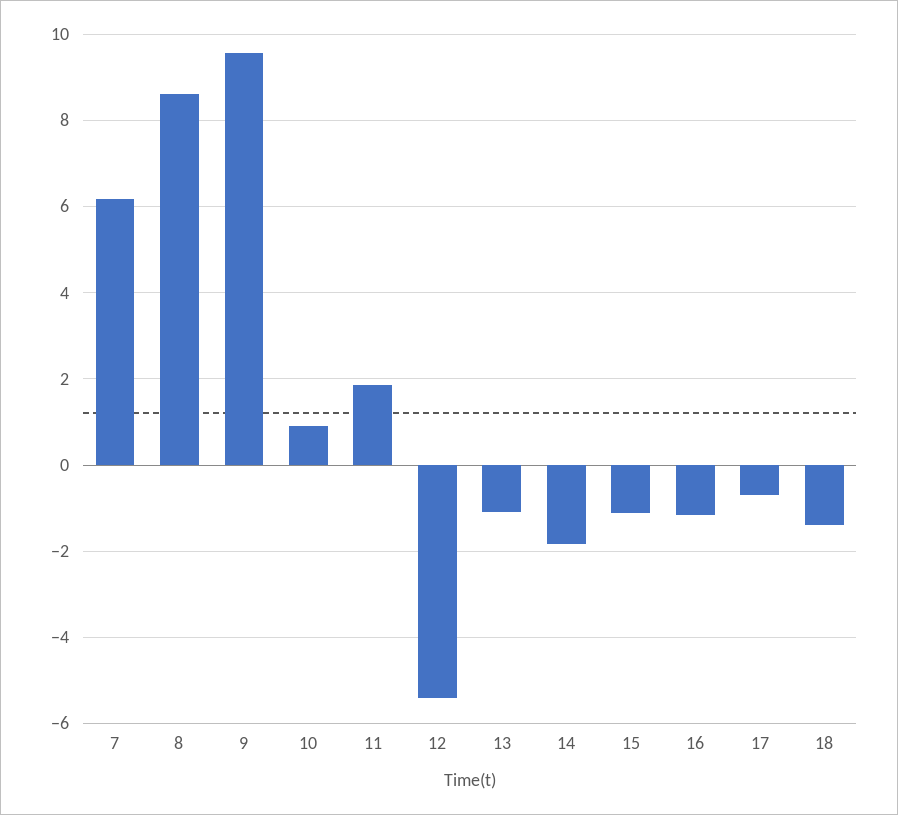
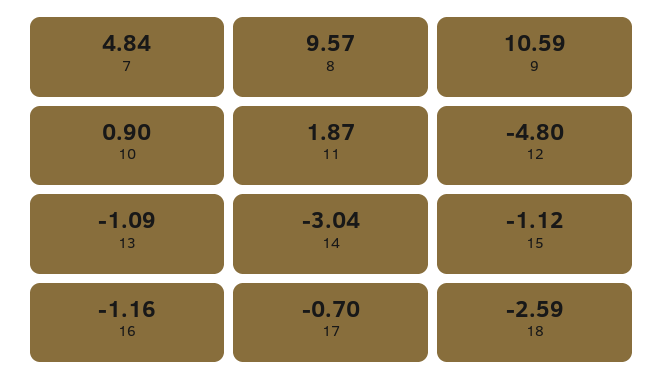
  {
-   "7": 6.2,
+   "7": 4.84,
-   "8": 8.6,
+   "8": 9.57,
-   "9": 9.6,
+   "9": 10.59,
    "10": 0.9,
    "11": 1.87,
-   "12": -5.4,
+   "12": -4.8,
    "13": -1.09,
-   "14": -1.8,
+   "14": -3.04,
    "15": -1.12,
    "16": -1.16,
    "17": -0.7,
-   "18": -1.4
+   "18": -2.59
  }

